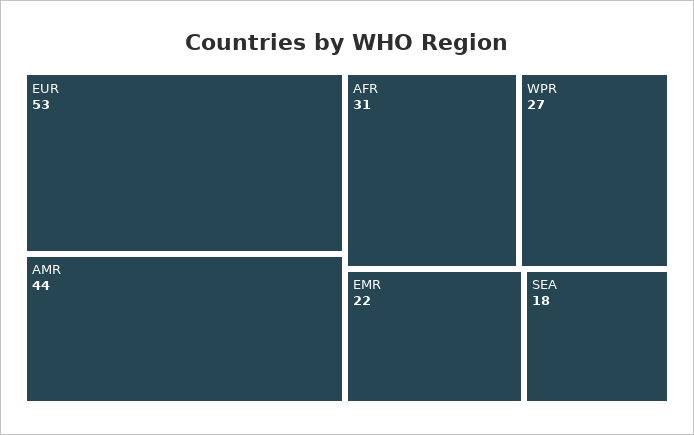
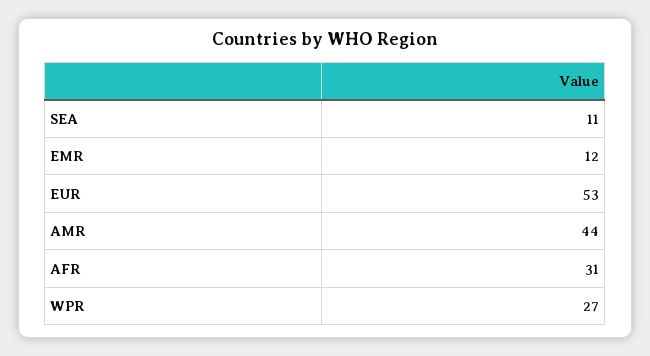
  {
    "EUR": 53,
    "AMR": 44,
    "AFR": 31,
    "WPR": 27,
-   "EMR": 22,
+   "EMR": 12,
-   "SEA": 18
+   "SEA": 11
  }

